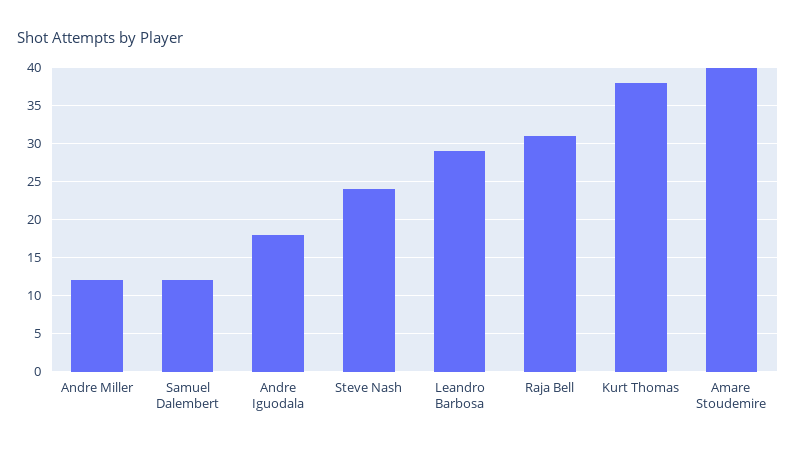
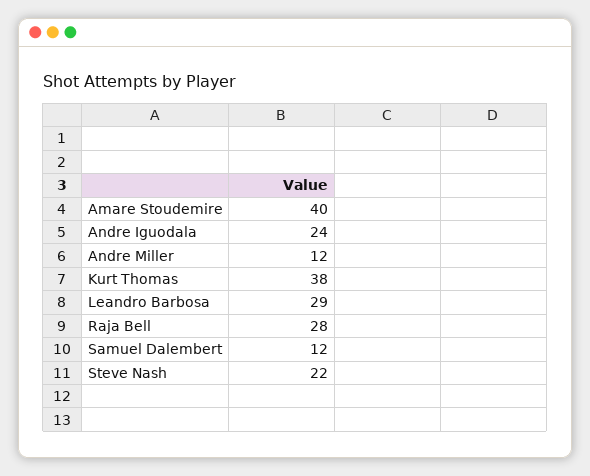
  {
    "Andre Miller": 12,
    "Samuel Dalembert": 12,
-   "Andre Iguodala": 18,
+   "Andre Iguodala": 24,
-   "Steve Nash": 24,
+   "Steve Nash": 22,
    "Leandro Barbosa": 29,
-   "Raja Bell": 31,
+   "Raja Bell": 28,
    "Kurt Thomas": 38,
    "Amare Stoudemire": 40
  }

